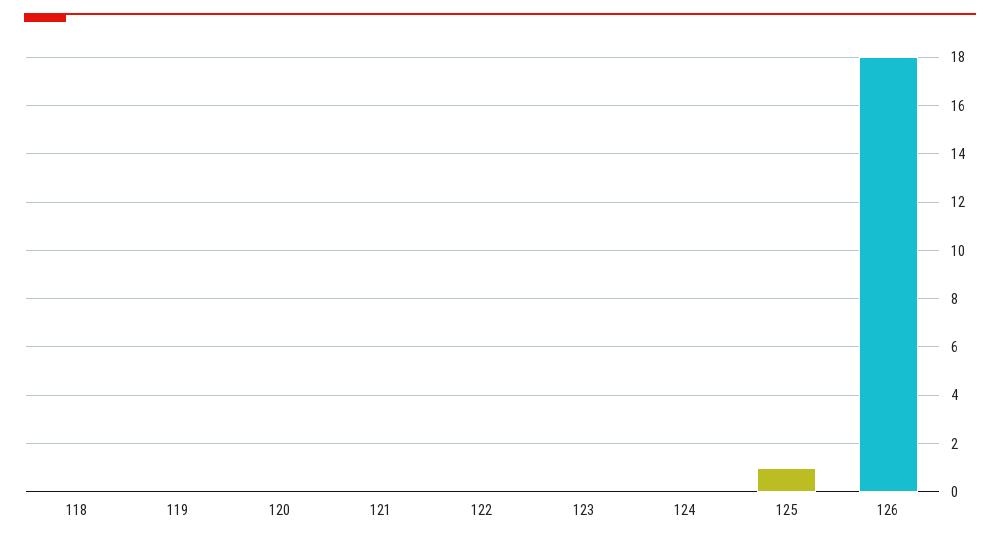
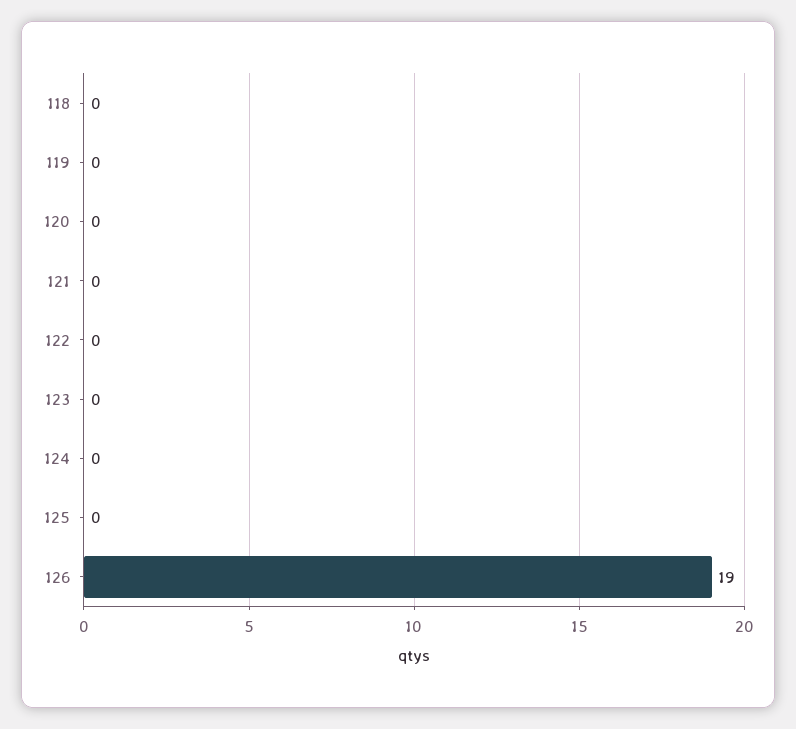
  {
    "118": 0,
    "119": 0,
    "120": 0,
    "121": 0,
    "122": 0,
    "123": 0,
    "124": 0,
-   "125": 1,
+   "125": 0,
-   "126": 18
+   "126": 19
  }

